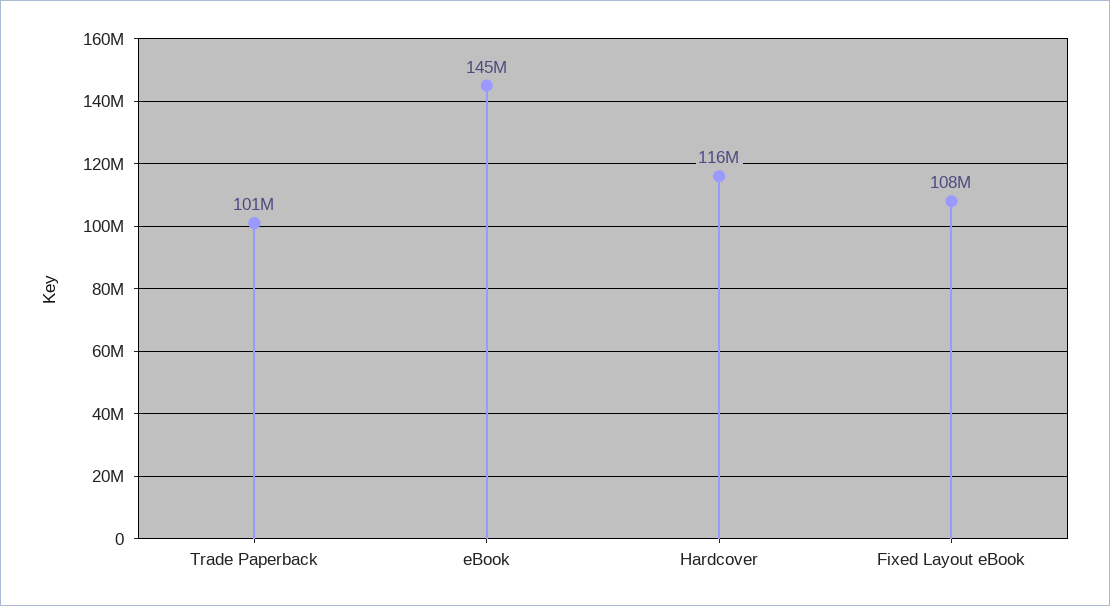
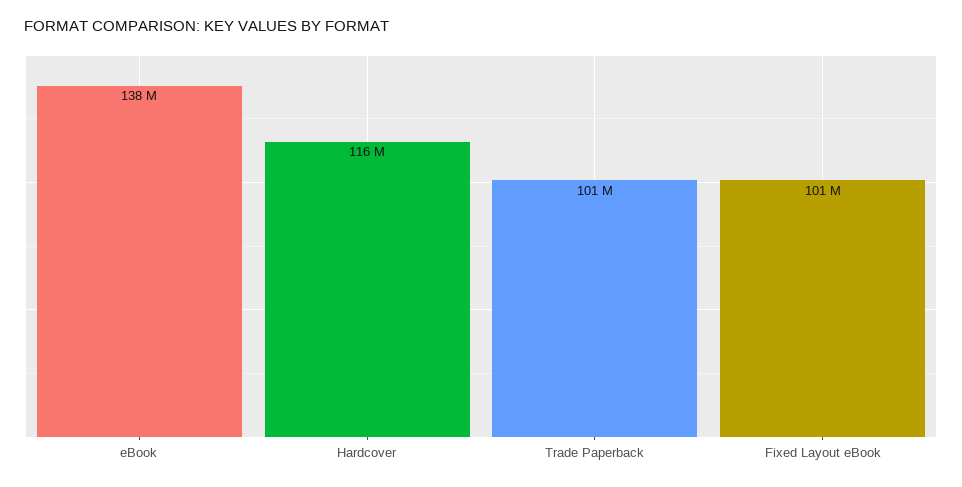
  {
    "Trade Paperback": 101000000,
-   "eBook": 145000000,
+   "eBook": 138000000,
    "Hardcover": 116000000,
-   "Fixed Layout eBook": 108000000
+   "Fixed Layout eBook": 101000000
  }

